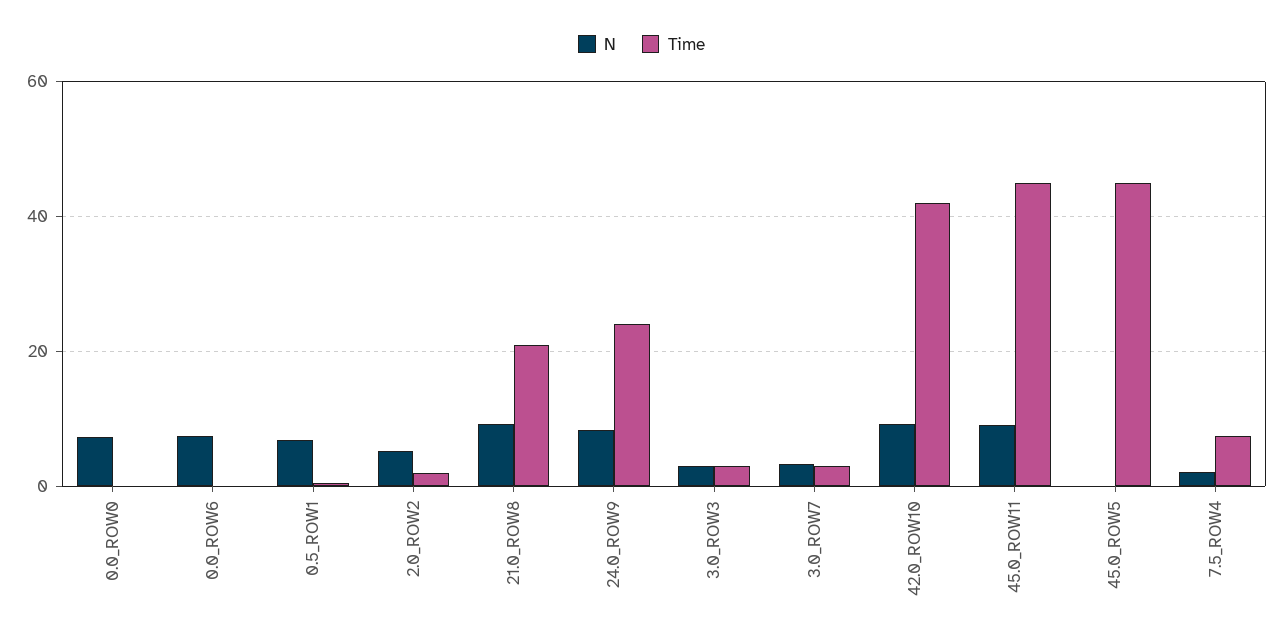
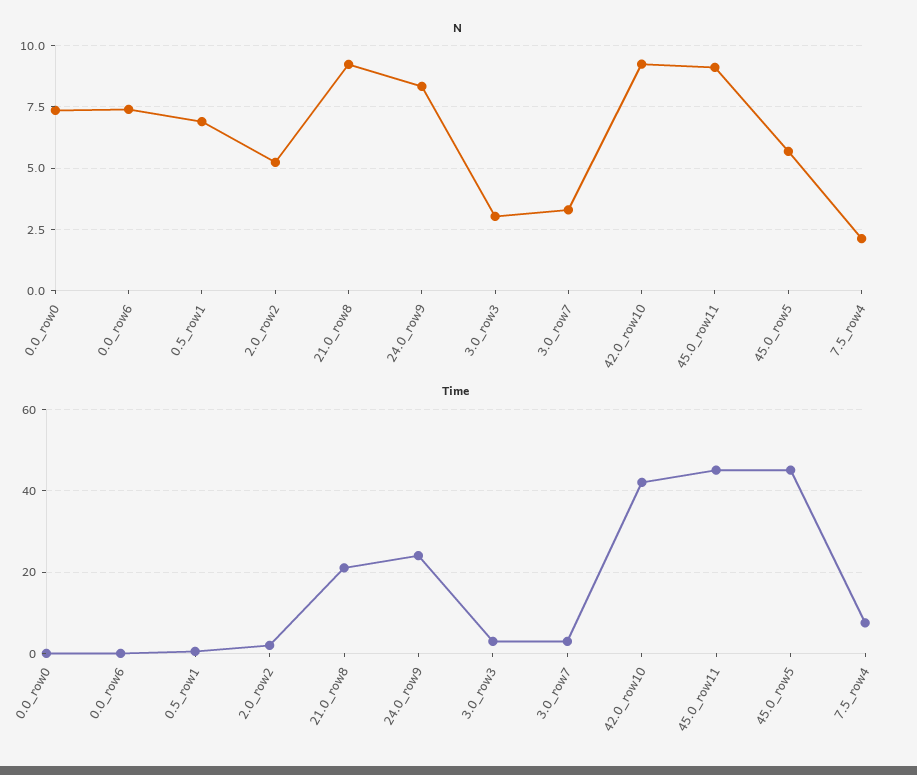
  {
    "N": {
      "0.0_ROW0": 7.25,
      "0.0_ROW6": 7.5,
      "0.5_ROW1": 7,
      "2.0_ROW2": 5.25,
      "21.0_ROW8": 9.25,
      "24.0_ROW9": 8.25,
      "3.0_ROW3": 3,
      "3.0_ROW7": 3.25,
      "42.0_ROW10": 9.25,
      "45.0_ROW11": 9,
-     "45.0_ROW5": 0,
+     "45.0_ROW5": 5.75,
      "7.5_ROW4": 2
    },
    "Time": {
      "0.0_ROW0": 0,
      "0.0_ROW6": 0,
      "0.5_ROW1": 0,
      "2.0_ROW2": 2,
      "21.0_ROW8": 22,
      "24.0_ROW9": 24,
      "3.0_ROW3": 4,
      "3.0_ROW7": 4,
      "42.0_ROW10": 42,
      "45.0_ROW11": 46,
      "45.0_ROW5": 46,
      "7.5_ROW4": 8
    }
  }

